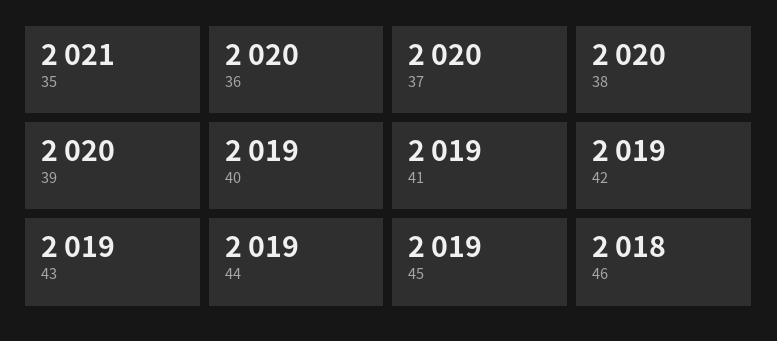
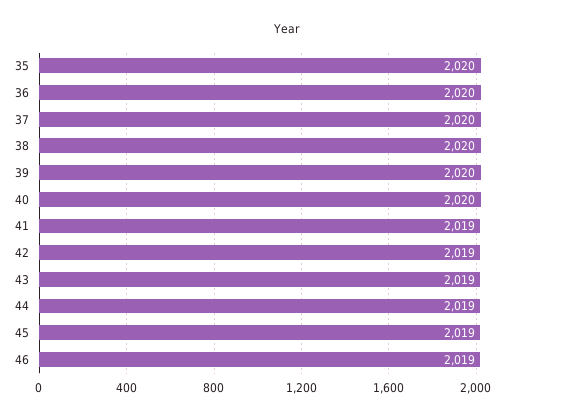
  {
-   "35": 2021,
+   "35": 2020,
    "36": 2020,
    "37": 2020,
    "38": 2020,
    "39": 2020,
-   "40": 2019,
+   "40": 2020,
    "41": 2019,
    "42": 2019,
    "43": 2019,
    "44": 2019,
    "45": 2019,
-   "46": 2018
+   "46": 2019
  }

